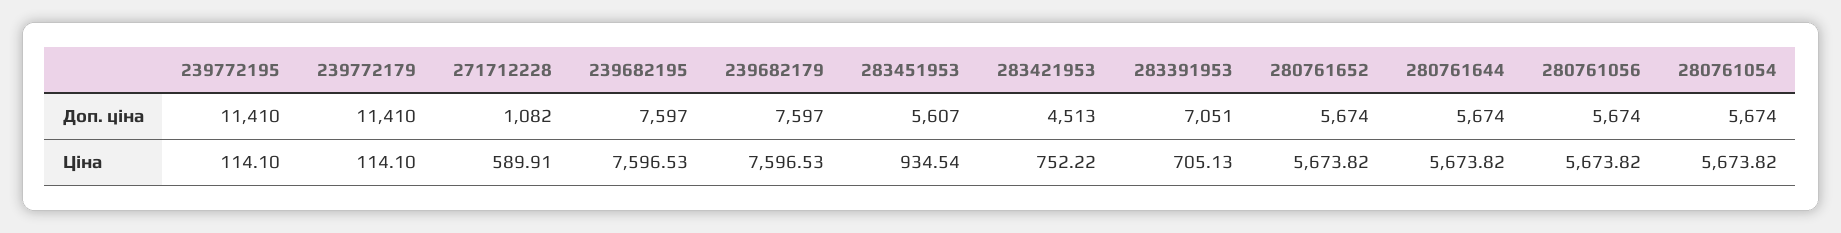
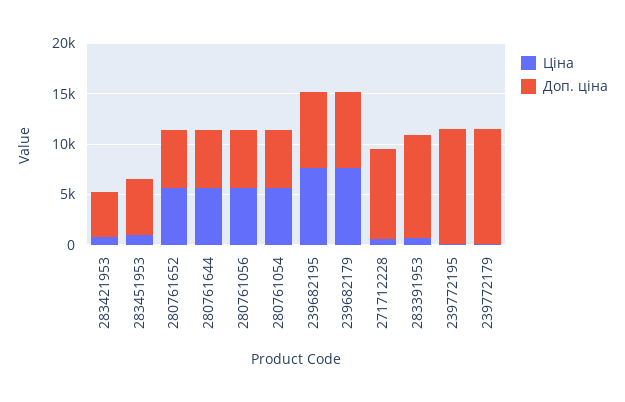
  {
    "Доп. ціна": {
      "239772195": 11410,
      "239772179": 11410,
-     "271712228": 1082,
+     "271712228": 9000,
      "239682195": 7597,
      "239682179": 7597,
      "283451953": 5607,
      "283421953": 4513,
-     "283391953": 7051,
+     "283391953": 10000,
      "280761652": 5674,
      "280761644": 5674,
      "280761056": 5674,
      "280761054": 5674
    },
    "Ціна": {
      "239772195": 114.1,
      "239772179": 114.1,
      "271712228": 589.91,
      "239682195": 7596.53,
      "239682179": 7596.53,
      "283451953": 934.54,
      "283421953": 752.22,
      "283391953": 705.13,
      "280761652": 5673.82,
      "280761644": 5673.82,
      "280761056": 5673.82,
      "280761054": 5673.82
    }
  }

